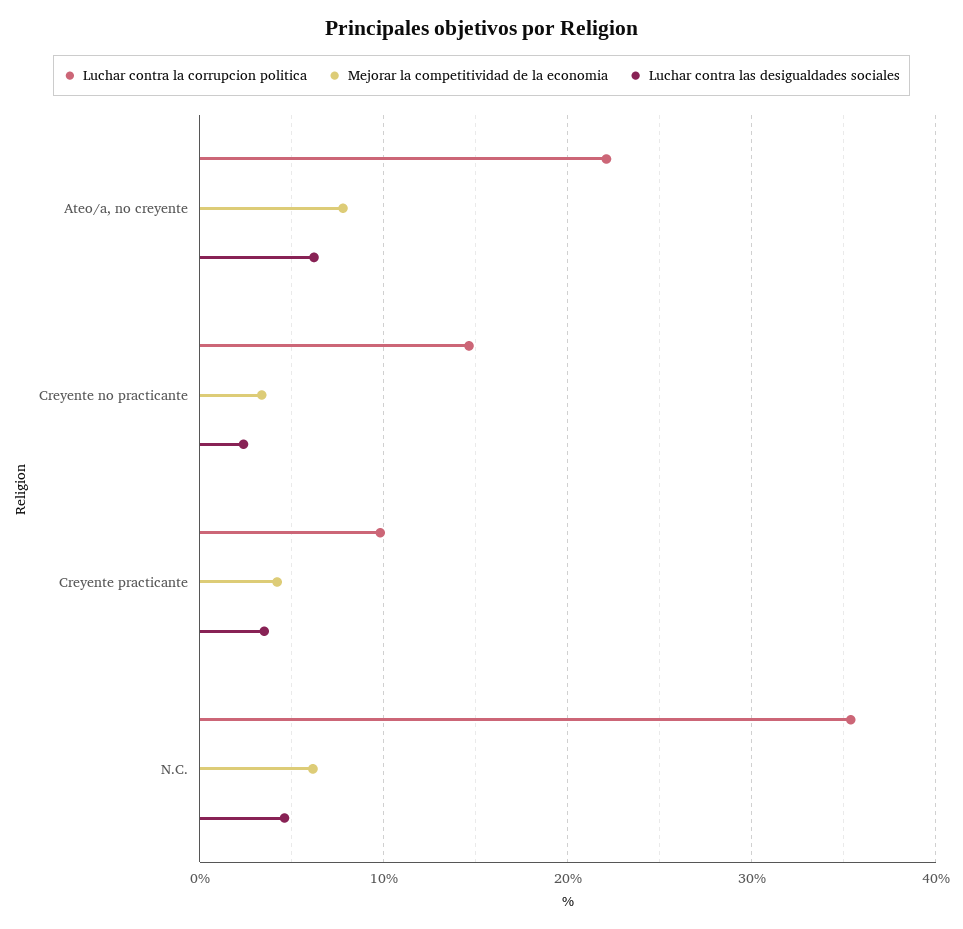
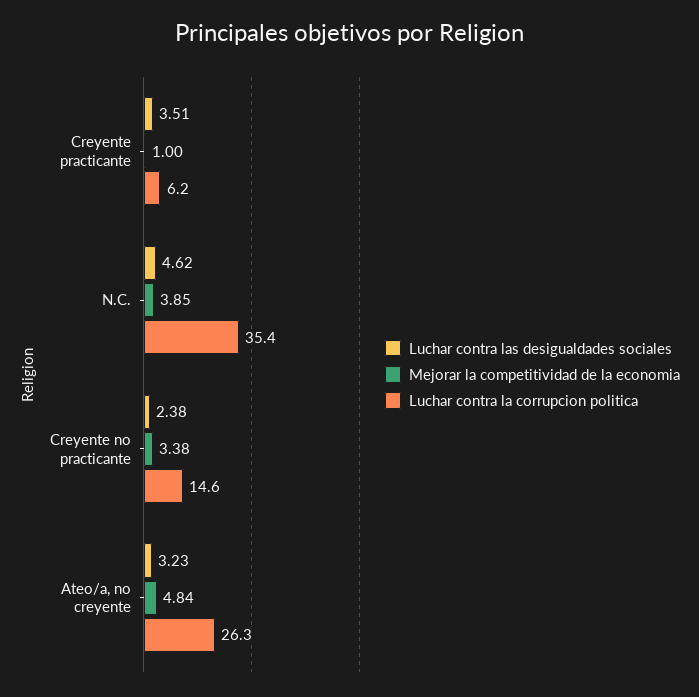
  {
    "Luchar contra la corrupcion politica": {
-     "Ateo/a, no creyente": 22,
+     "Ateo/a, no creyente": 26.3,
      "Creyente no practicante": 14.6,
-     "Creyente practicante": 10,
+     "Creyente practicante": 6.2,
      "N.C.": 35.4
    },
    "Mejorar la competitividad de la economia": {
-     "Ateo/a, no creyente": 8,
+     "Ateo/a, no creyente": 4.84,
      "Creyente no practicante": 3.38,
-     "Creyente practicante": 4,
+     "Creyente practicante": 1,
-     "N.C.": 6
+     "N.C.": 3.85
    },
    "Luchar contra las desigualdades sociales": {
-     "Ateo/a, no creyente": 6,
+     "Ateo/a, no creyente": 3.23,
      "Creyente no practicante": 2.38,
      "Creyente practicante": 3.51,
      "N.C.": 4.62
    }
  }

